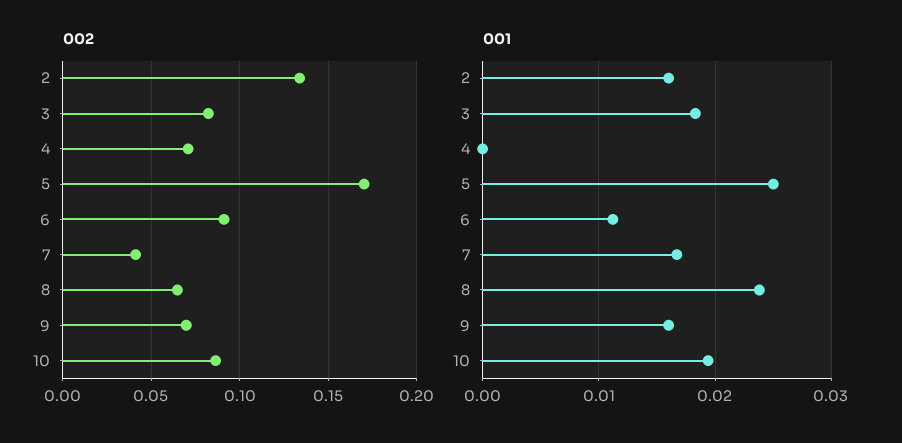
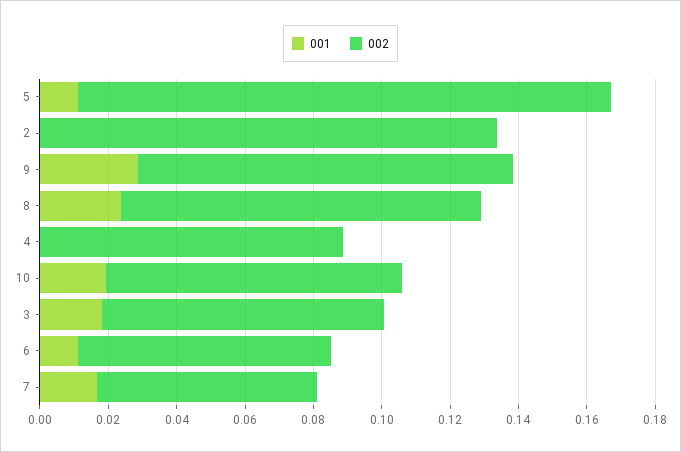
  {
    "002": {
      "2": 0.135,
      "3": 0.08,
-     "4": 0.07,
+     "4": 0.09,
-     "5": 0.17,
+     "5": 0.155,
-     "6": 0.09,
+     "6": 0.075,
-     "7": 0.04,
+     "7": 0.065,
-     "8": 0.065,
+     "8": 0.105,
-     "9": 0.07,
+     "9": 0.11,
      "10": 0.085
    },
    "001": {
-     "2": 0.016,
+     "2": 0,
      "3": 0.018,
      "4": 0,
-     "5": 0.025,
+     "5": 0.01,
      "6": 0.011,
      "7": 0.017,
      "8": 0.024,
-     "9": 0.016,
+     "9": 0.03,
      "10": 0.019
    }
  }

